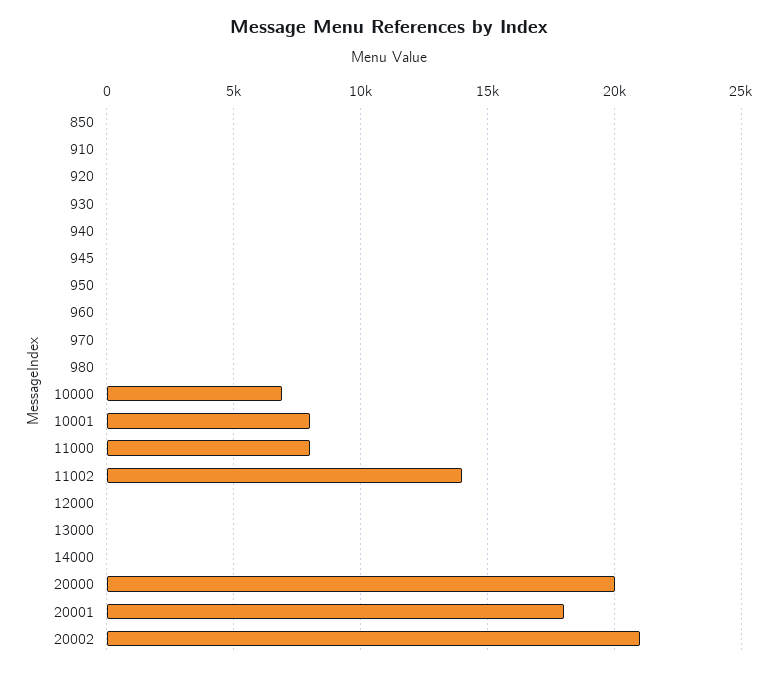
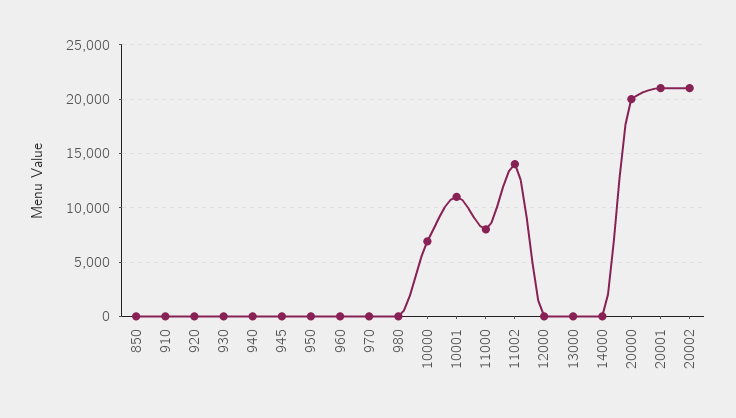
  {
    "850": 0,
    "910": 0,
    "920": 0,
    "930": 0,
    "940": 0,
    "945": 0,
    "950": 0,
    "960": 0,
    "970": 0,
    "980": 0,
    "10000": 7000,
-   "10001": 8000,
+   "10001": 11000,
    "11000": 8000,
    "11002": 14000,
    "12000": 0,
    "13000": 0,
    "14000": 0,
    "20000": 20000,
-   "20001": 18000,
+   "20001": 21000,
    "20002": 21000
  }

